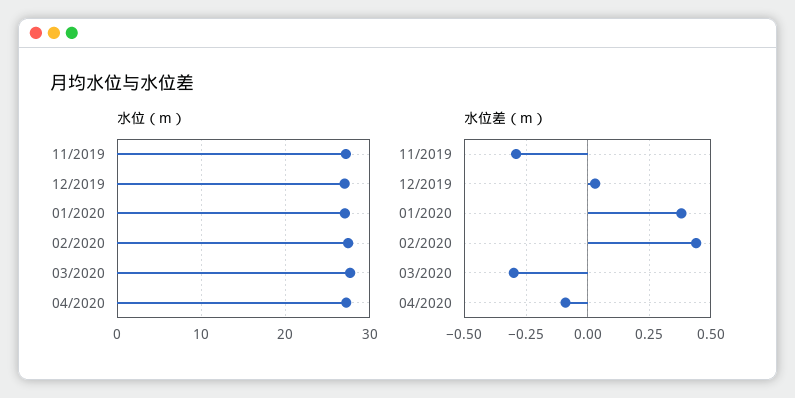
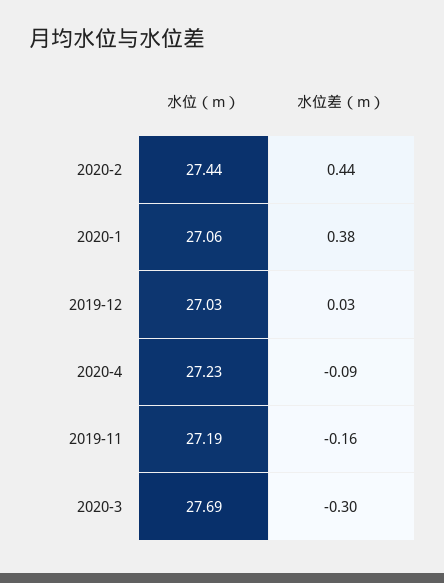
  {
    "水位（m）": {
      "11/2019": 27.19,
      "12/2019": 27.03,
      "01/2020": 27.06,
      "02/2020": 27.44,
      "03/2020": 27.69,
      "04/2020": 27.23
    },
    "水位差（m）": {
-     "11/2019": -0.3,
+     "11/2019": -0.16,
      "12/2019": 0.03,
      "01/2020": 0.38,
      "02/2020": 0.44,
      "03/2020": -0.3,
      "04/2020": -0.09
    }
  }

